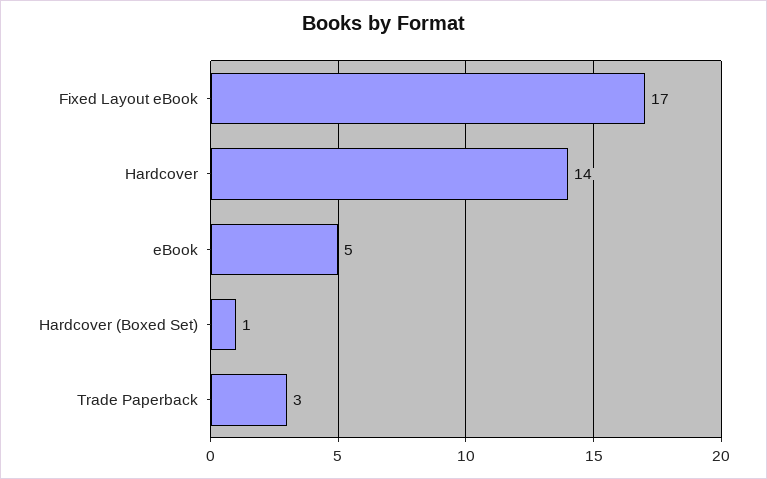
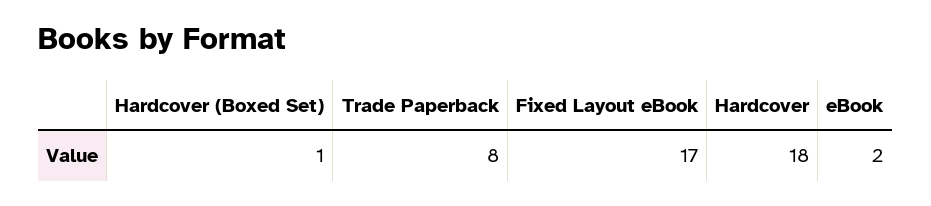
  {
    "Fixed Layout eBook": 17,
-   "Hardcover": 14,
+   "Hardcover": 18,
-   "eBook": 5,
+   "eBook": 2,
    "Hardcover (Boxed Set)": 1,
-   "Trade Paperback": 3
+   "Trade Paperback": 8
  }

